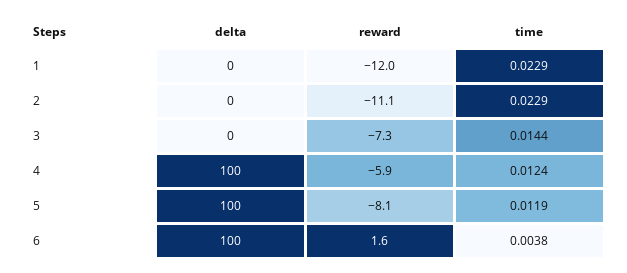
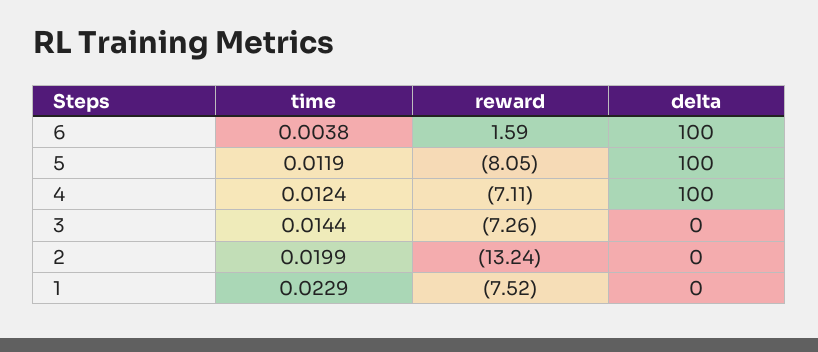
  {
    "delta": {
      "1": 0,
      "2": 0,
      "3": 0,
      "4": 100,
      "5": 100,
      "6": 100
    },
    "reward": {
-     "1": -12,
+     "1": -7.52,
-     "2": -11.1,
+     "2": -13.24,
      "3": -7.26,
-     "4": -5.9,
+     "4": -7.11,
      "5": -8.05,
      "6": 1.59
    },
    "time": {
      "1": 0.0229,
-     "2": 0.0229,
+     "2": 0.0199,
      "3": 0.0144,
      "4": 0.0124,
      "5": 0.0119,
      "6": 0.0038
    }
  }

